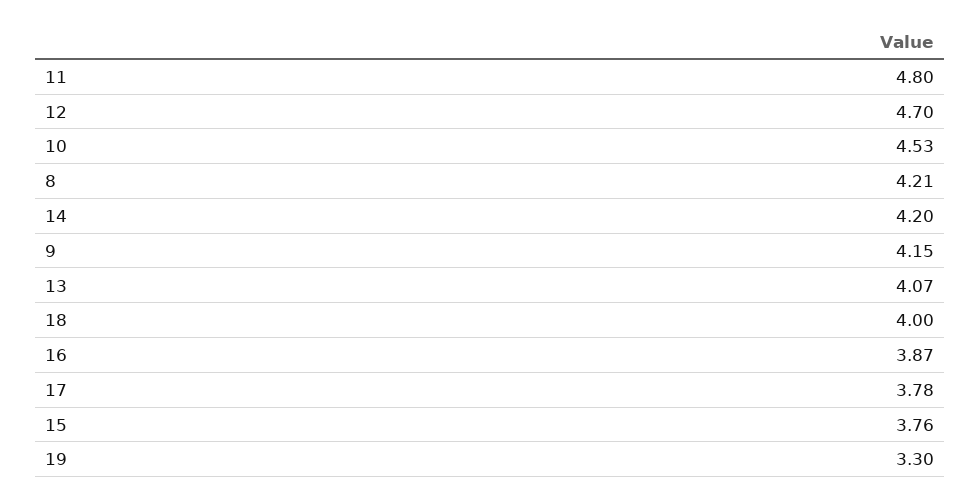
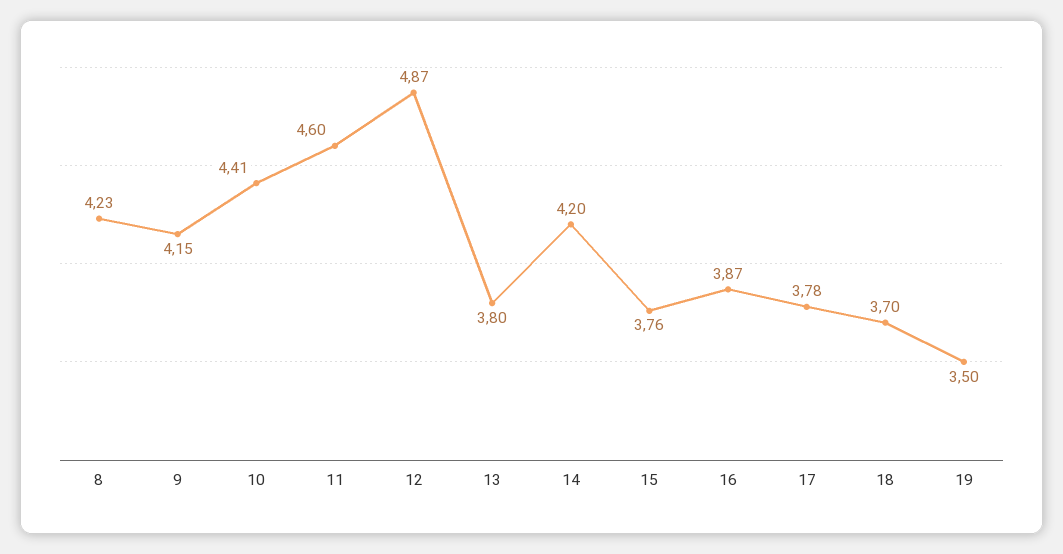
  {
-   "11": 4.8,
+   "11": 4.6,
-   "12": 4.7,
+   "12": 4.87,
-   "10": 4.53,
+   "10": 4.41,
-   "8": 4.21,
+   "8": 4.23,
    "14": 4.2,
    "9": 4.15,
-   "13": 4.07,
+   "13": 3.8,
-   "18": 4,
+   "18": 3.7,
    "16": 3.87,
    "17": 3.78,
    "15": 3.76,
-   "19": 3.3
+   "19": 3.5
  }

